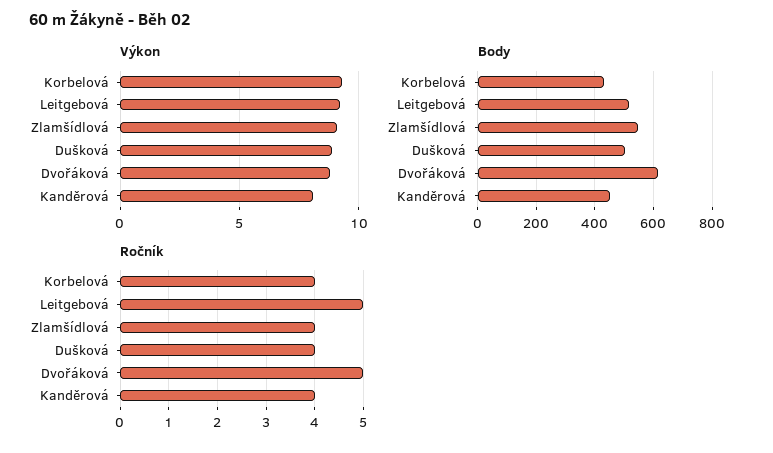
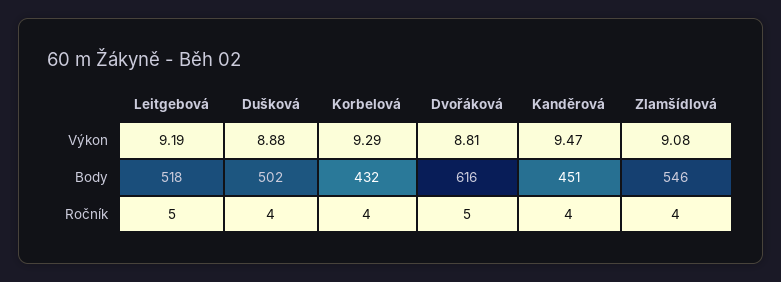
  {
    "Výkon": {
      "Korbelová": 9.29,
      "Leitgebová": 9.19,
      "Zlamšídlová": 9.08,
      "Dušková": 8.88,
      "Dvořáková": 8.81,
-     "Kanděrová": 8
+     "Kanděrová": 9.47
    },
    "Body": {
      "Korbelová": 432,
      "Leitgebová": 518,
      "Zlamšídlová": 546,
      "Dušková": 502,
      "Dvořáková": 616,
      "Kanděrová": 451
    },
    "Ročník": {
      "Korbelová": 4,
      "Leitgebová": 5,
      "Zlamšídlová": 4,
      "Dušková": 4,
      "Dvořáková": 5,
      "Kanděrová": 4
    }
  }

